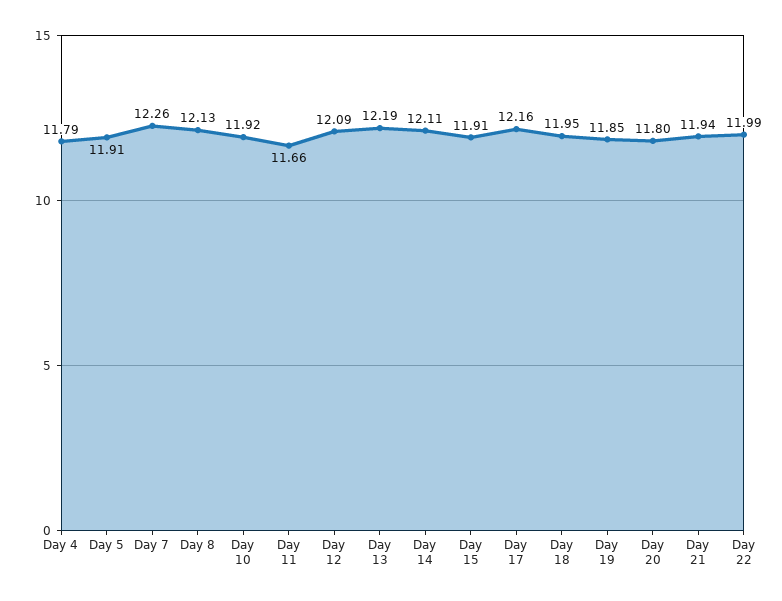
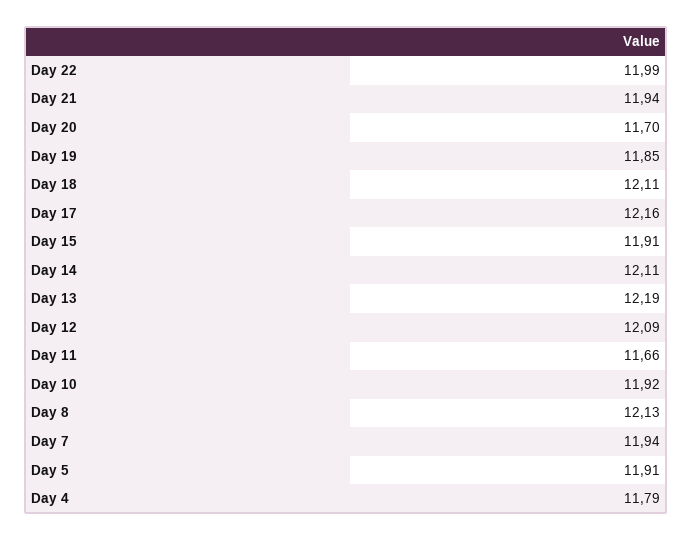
  {
    "Day 4": 11.79,
    "Day 5": 11.91,
-   "Day 7": 12.26,
+   "Day 7": 11.94,
    "Day 8": 12.13,
    "Day 10": 11.92,
    "Day 11": 11.66,
    "Day 12": 12.09,
    "Day 13": 12.19,
    "Day 14": 12.11,
    "Day 15": 11.91,
    "Day 17": 12.16,
-   "Day 18": 11.95,
+   "Day 18": 12.11,
    "Day 19": 11.85,
-   "Day 20": 11.8,
+   "Day 20": 11.7,
    "Day 21": 11.94,
    "Day 22": 11.99
  }

